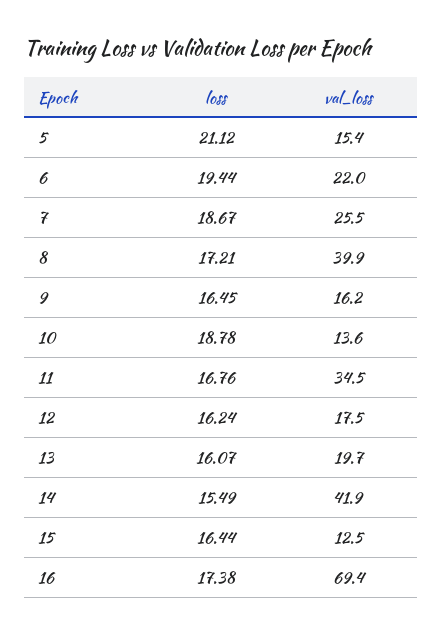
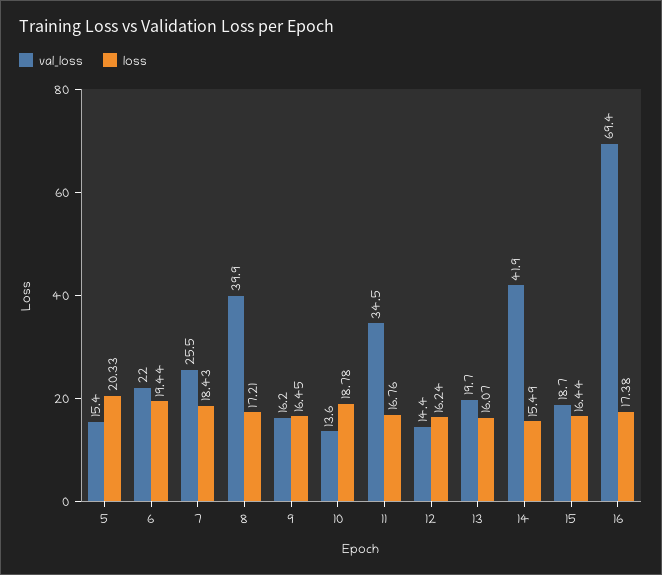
  {
    "loss": {
-     "5": 21.12,
+     "5": 20.33,
      "6": 19.44,
-     "7": 18.67,
+     "7": 18.43,
      "8": 17.21,
      "9": 16.45,
      "10": 18.78,
      "11": 16.76,
      "12": 16.24,
      "13": 16.07,
      "14": 15.49,
      "15": 16.44,
      "16": 17.38
    },
    "val_loss": {
      "5": 15.4,
      "6": 22,
      "7": 25.5,
      "8": 39.9,
      "9": 16.2,
      "10": 13.6,
      "11": 34.5,
-     "12": 17.5,
+     "12": 14.4,
      "13": 19.7,
      "14": 41.9,
-     "15": 12.5,
+     "15": 18.7,
      "16": 69.4
    }
  }

